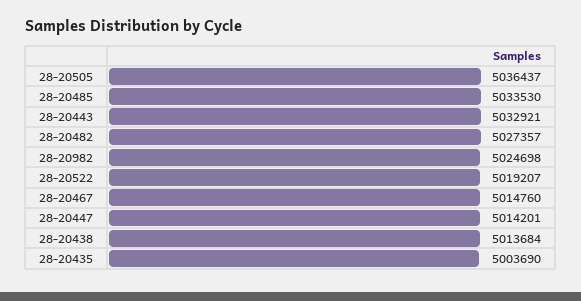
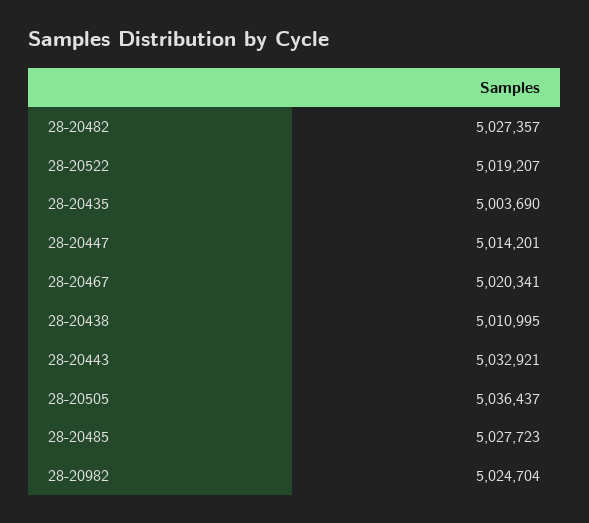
  {
    "28-20505": 5036437,
-   "28-20485": 5033530,
+   "28-20485": 5027723,
    "28-20443": 5032921,
    "28-20482": 5027357,
-   "28-20982": 5024698,
+   "28-20982": 5024704,
    "28-20522": 5019207,
-   "28-20467": 5014760,
+   "28-20467": 5020341,
    "28-20447": 5014201,
-   "28-20438": 5013684,
+   "28-20438": 5010995,
    "28-20435": 5003690
  }

